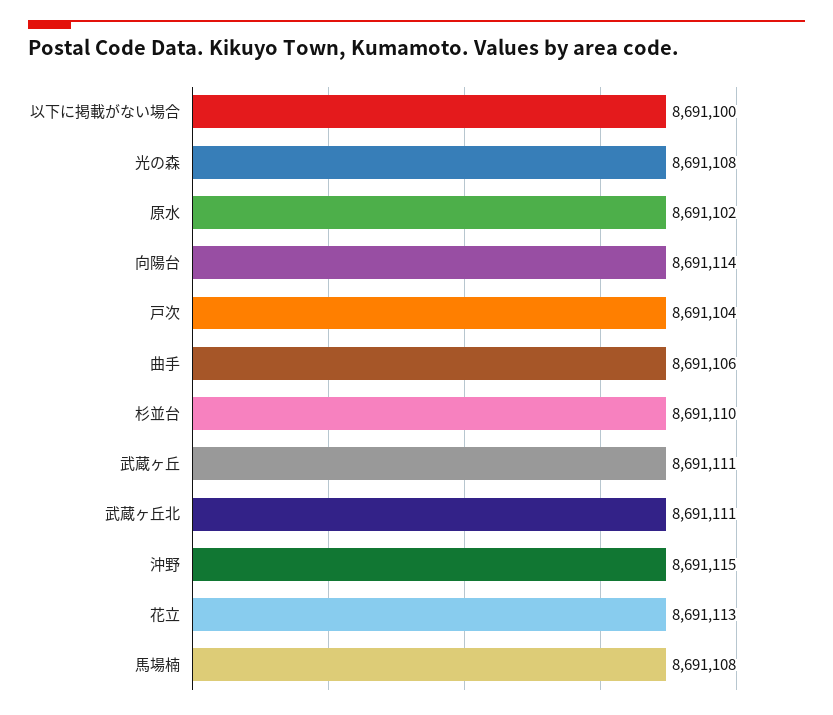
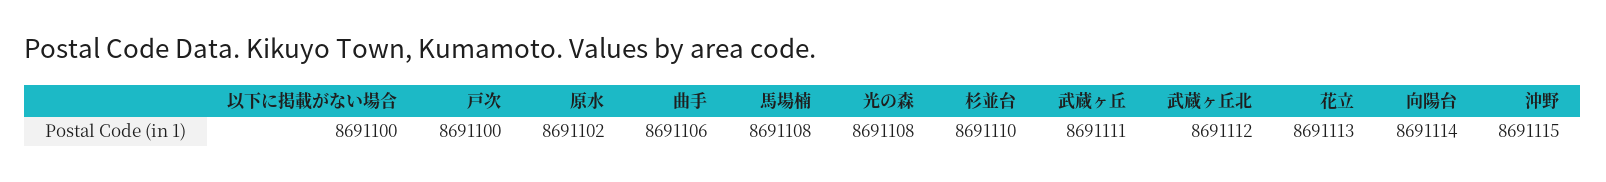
  {
    "以下に掲載がない場合": 8691100,
    "光の森": 8691108,
    "原水": 8691102,
    "向陽台": 8691114,
-   "戸次": 8691104,
+   "戸次": 8691100,
    "曲手": 8691106,
    "杉並台": 8691110,
    "武蔵ヶ丘": 8691111,
-   "武蔵ヶ丘北": 8691111,
+   "武蔵ヶ丘北": 8691112,
    "沖野": 8691115,
    "花立": 8691113,
    "馬場楠": 8691108
  }

